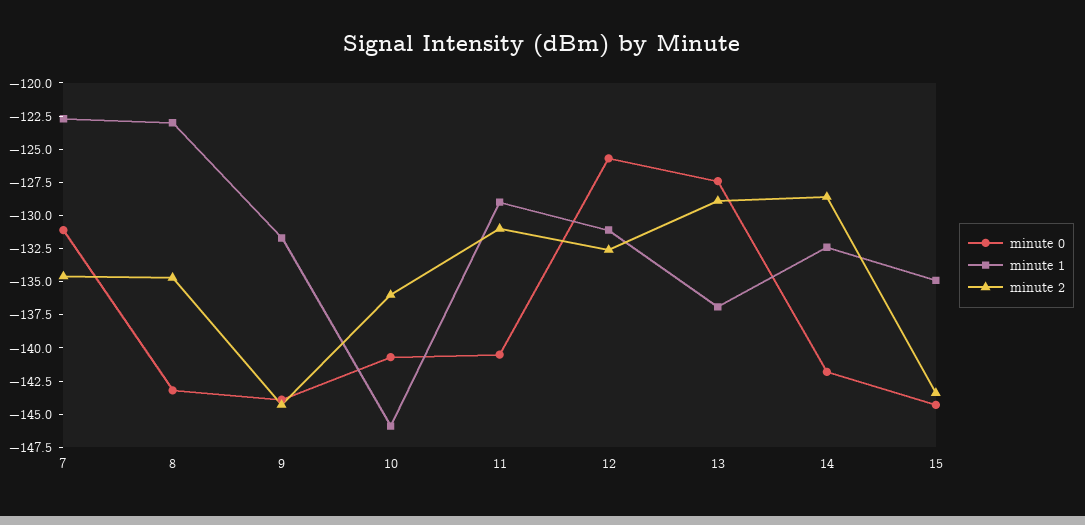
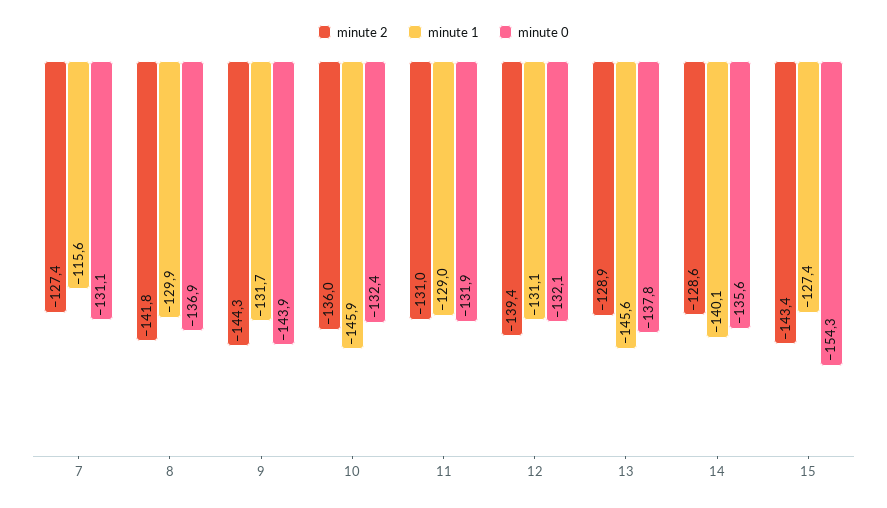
  {
    "minute 0": {
      "7": -131.1,
-     "8": -142.5,
+     "8": -136.9,
      "9": -143.9,
-     "10": -140,
+     "10": -132.4,
-     "11": -140,
+     "11": -131.9,
-     "12": -125,
+     "12": -132.1,
-     "13": -127.5,
+     "13": -137.8,
-     "14": -142.5,
+     "14": -135.6,
-     "15": -145
+     "15": -154.3
    },
    "minute 1": {
-     "7": -122.5,
+     "7": -115.6,
-     "8": -122.5,
+     "8": -129.9,
      "9": -131.7,
      "10": -145.9,
      "11": -129,
      "12": -131.1,
-     "13": -137.5,
+     "13": -145.6,
-     "14": -132.5,
+     "14": -140.1,
-     "15": -135
+     "15": -127.4
    },
    "minute 2": {
-     "7": -135,
+     "7": -127.4,
-     "8": -135,
+     "8": -141.8,
      "9": -144.3,
      "10": -136,
      "11": -131,
-     "12": -132.5,
+     "12": -139.4,
      "13": -128.9,
      "14": -128.6,
      "15": -143.4
    }
  }

